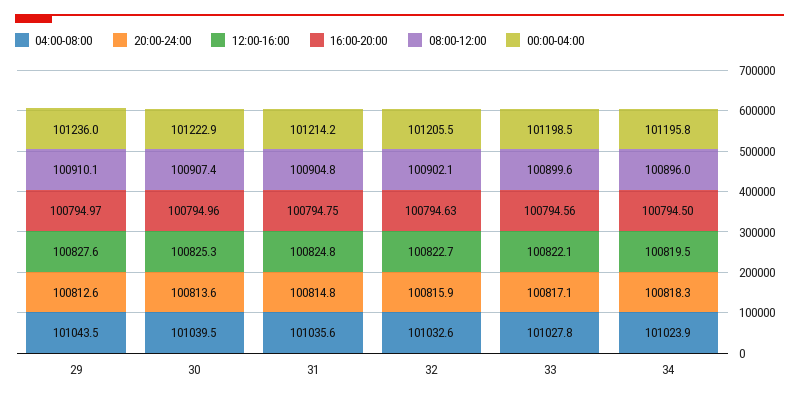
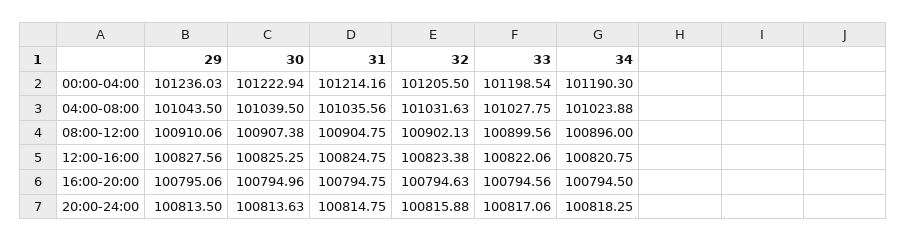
  {
    "04:00-08:00": {
      "29": 101043.5,
      "30": 101039.5,
      "31": 101035.56,
-     "32": 101032.6,
+     "32": 101031.63,
      "33": 101027.75,
      "34": 101023.88
    },
    "20:00-24:00": {
-     "29": 100812.6,
+     "29": 100813.5,
      "30": 100813.63,
      "31": 100814.75,
      "32": 100815.88,
      "33": 100817.06,
      "34": 100818.25
    },
    "12:00-16:00": {
      "29": 100827.56,
      "30": 100825.25,
      "31": 100824.75,
-     "32": 100822.7,
+     "32": 100823.38,
      "33": 100822.06,
-     "34": 100819.5
+     "34": 100820.75
    },
    "16:00-20:00": {
-     "29": 100794.97,
+     "29": 100795.06,
      "30": 100794.96,
      "31": 100794.75,
      "32": 100794.63,
      "33": 100794.56,
      "34": 100794.5
    },
    "08:00-12:00": {
      "29": 100910.06,
      "30": 100907.38,
      "31": 100904.75,
      "32": 100902.13,
      "33": 100899.56,
      "34": 100896
    },
    "00:00-04:00": {
      "29": 101236.03,
      "30": 101222.94,
      "31": 101214.16,
      "32": 101205.5,
      "33": 101198.54,
-     "34": 101195.8
+     "34": 101190.3
    }
  }

